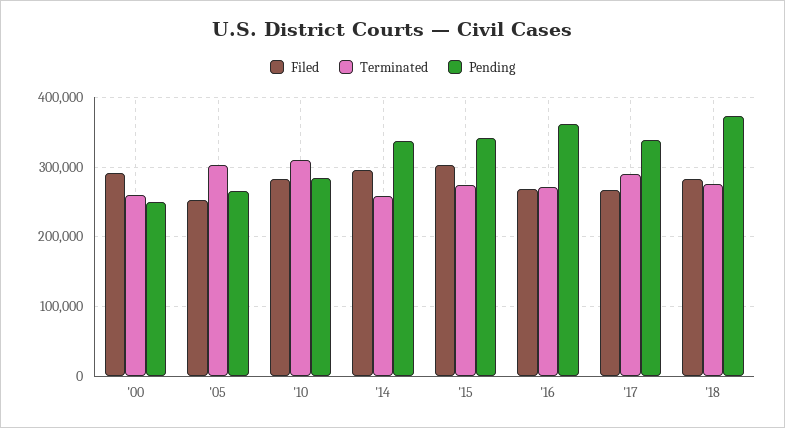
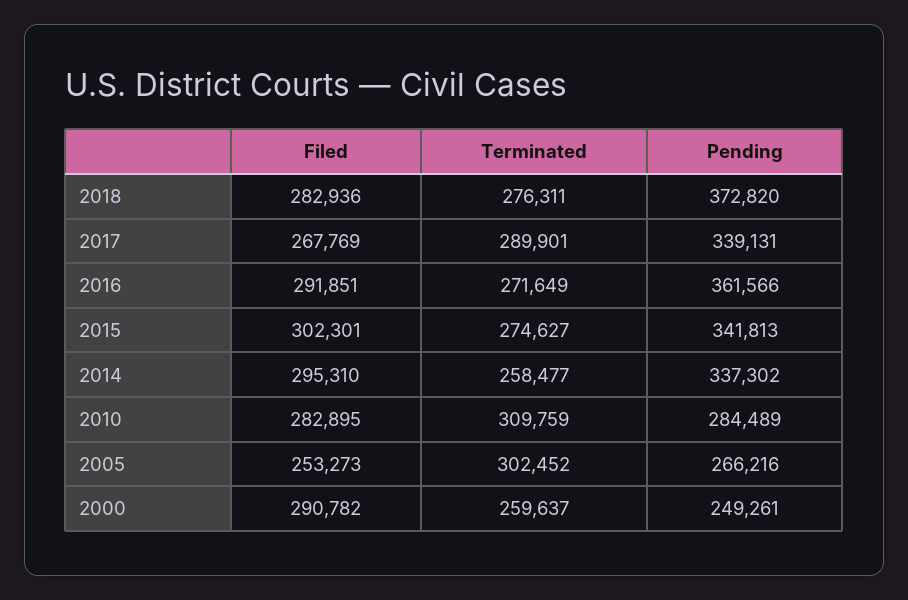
  {
    "Filed": {
      "'00": 290782,
      "'05": 253273,
      "'10": 282895,
      "'14": 295310,
      "'15": 302301,
-     "'16": 270000,
+     "'16": 291851,
      "'17": 267769,
      "'18": 282936
    },
    "Terminated": {
      "'00": 259637,
      "'05": 302452,
      "'10": 309759,
      "'14": 258477,
      "'15": 274627,
      "'16": 271649,
      "'17": 289901,
      "'18": 276311
    },
    "Pending": {
      "'00": 249261,
      "'05": 266216,
      "'10": 284489,
      "'14": 337302,
      "'15": 341813,
      "'16": 361566,
      "'17": 339131,
      "'18": 372820
    }
  }

